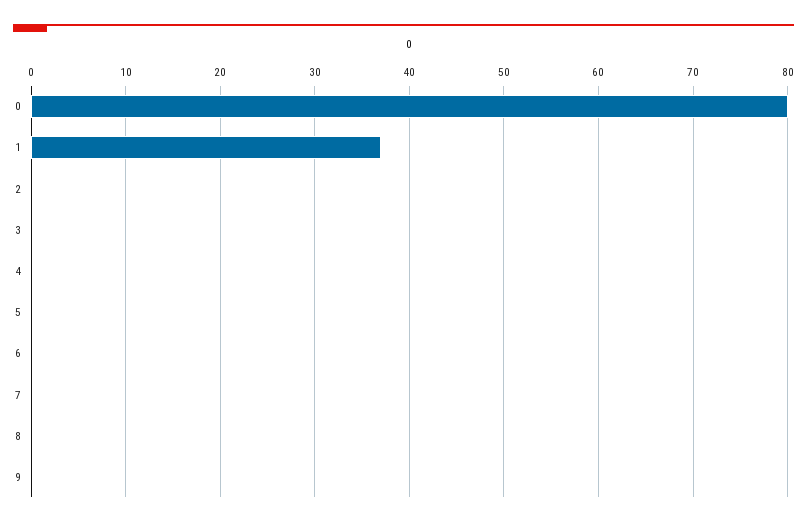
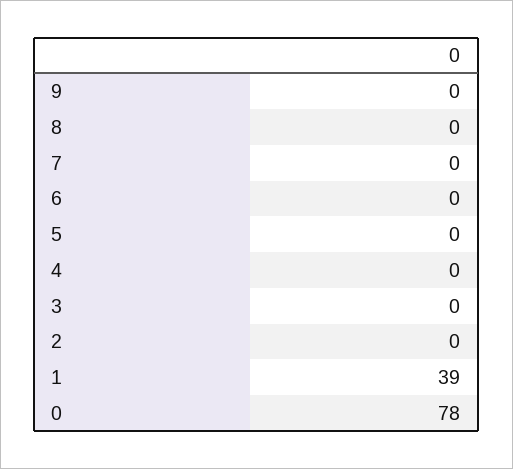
  {
-   "0": 80,
+   "0": 78,
-   "1": 37,
+   "1": 39,
    "2": 0,
    "3": 0,
    "4": 0,
    "5": 0,
    "6": 0,
    "7": 0,
    "8": 0,
    "9": 0
  }

